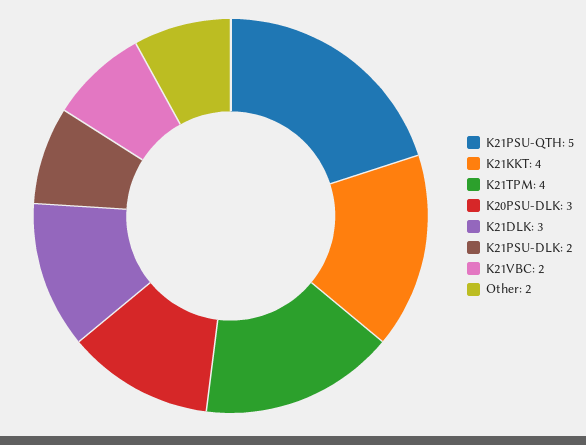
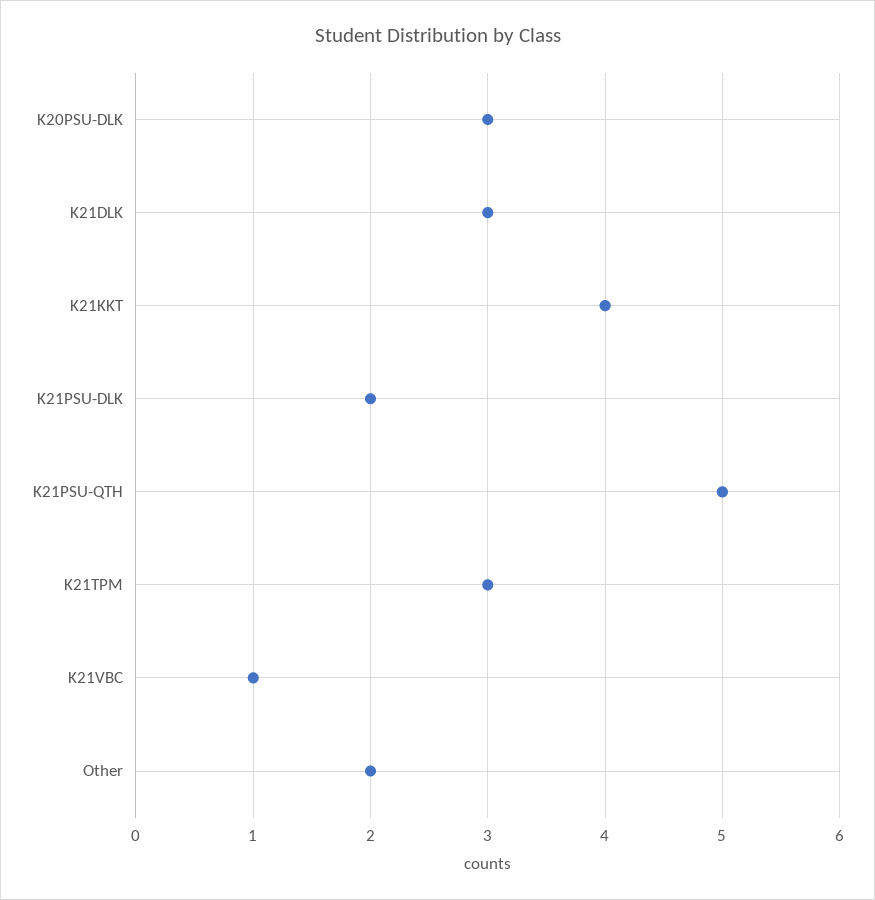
  {
    "K21PSU-QTH": 5,
    "K21KKT": 4,
-   "K21TPM": 4,
+   "K21TPM": 3,
    "K20PSU-DLK": 3,
    "K21DLK": 3,
    "K21PSU-DLK": 2,
-   "K21VBC": 2,
+   "K21VBC": 1,
    "Other": 2
  }

